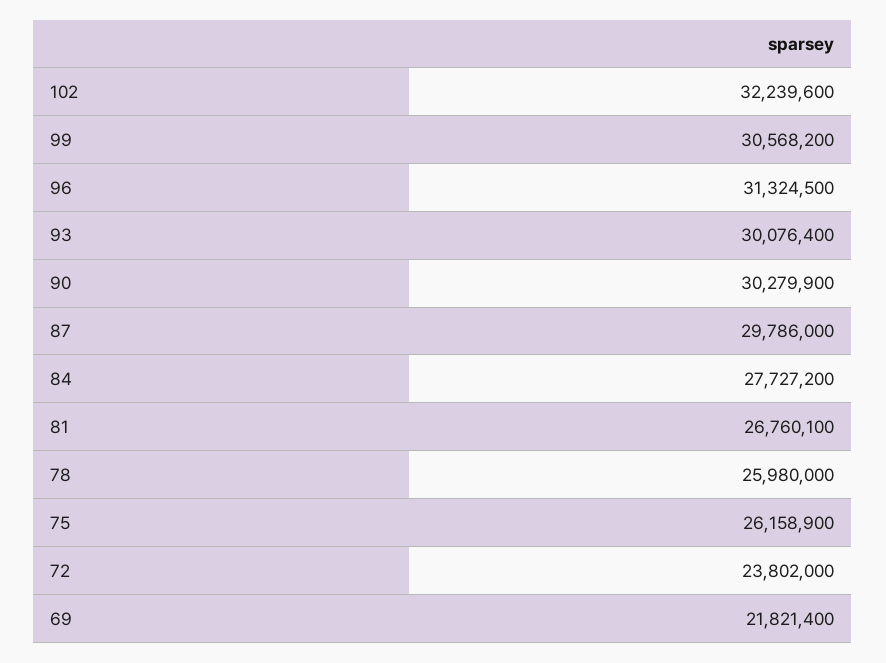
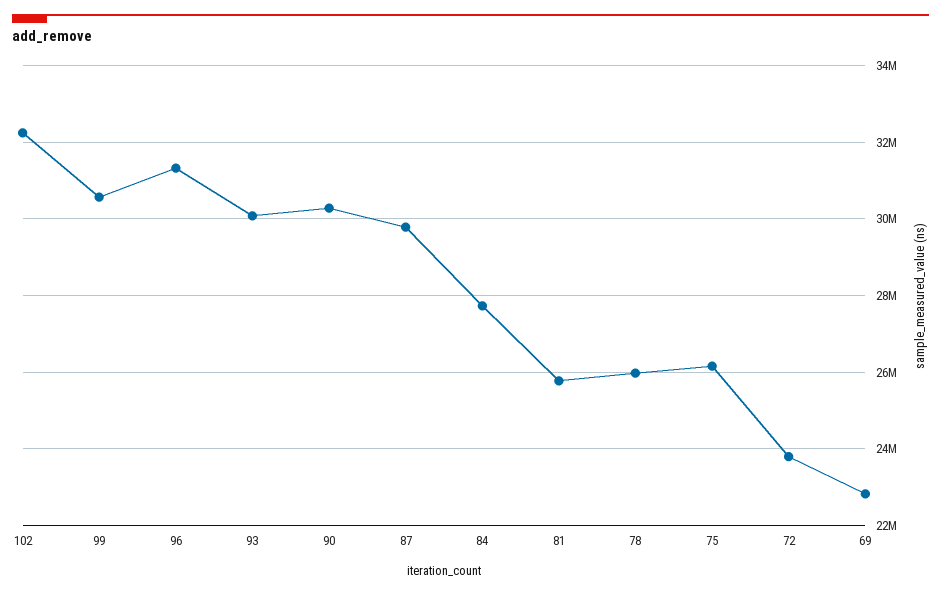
  {
    "102": 32239600,
    "99": 30568200,
    "96": 31324500,
    "93": 30076400,
    "90": 30279900,
    "87": 29786000,
    "84": 27727200,
-   "81": 26760100,
+   "81": 25800000,
    "78": 25980000,
    "75": 26158900,
    "72": 23802000,
-   "69": 21821400
+   "69": 22800000
  }

